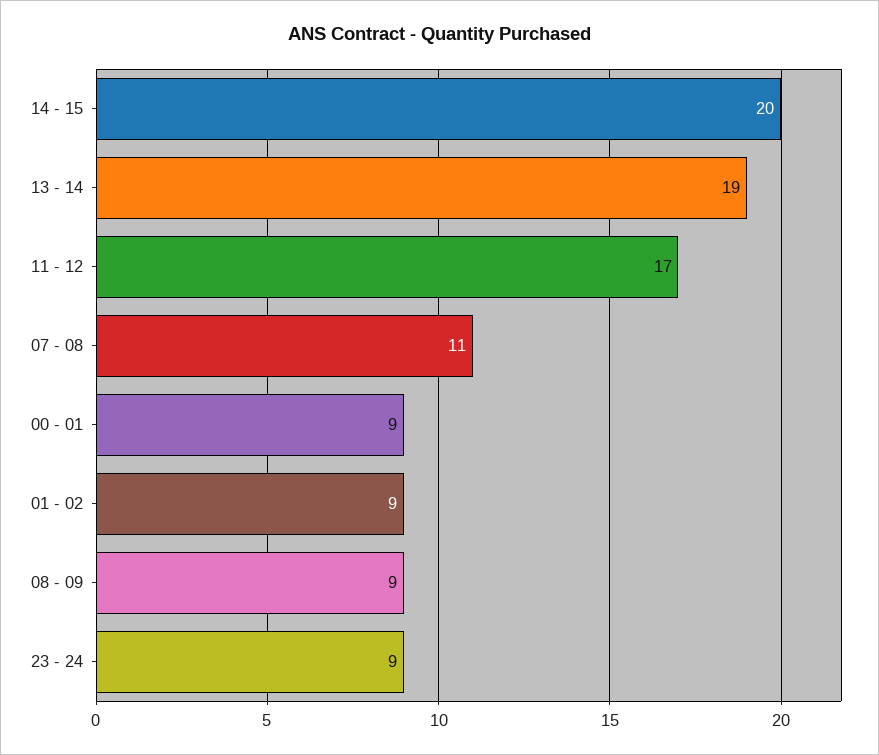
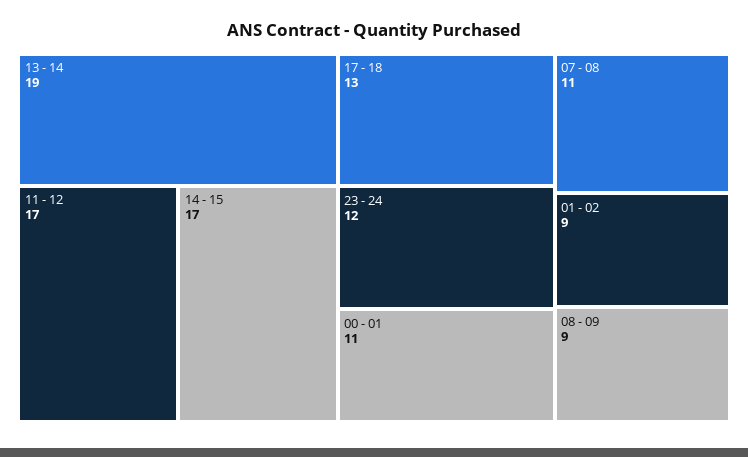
  {
-   "14 - 15": 20,
+   "14 - 15": 17,
    "13 - 14": 19,
    "11 - 12": 17,
    "07 - 08": 11,
-   "00 - 01": 9,
+   "00 - 01": 11,
    "01 - 02": 9,
    "08 - 09": 9,
-   "23 - 24": 9
+   "23 - 24": 12,
+   "17 - 18": 13
  }

